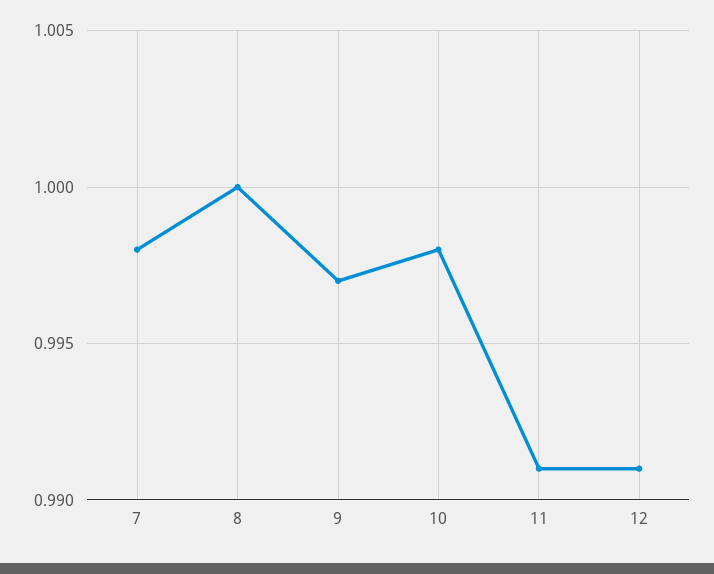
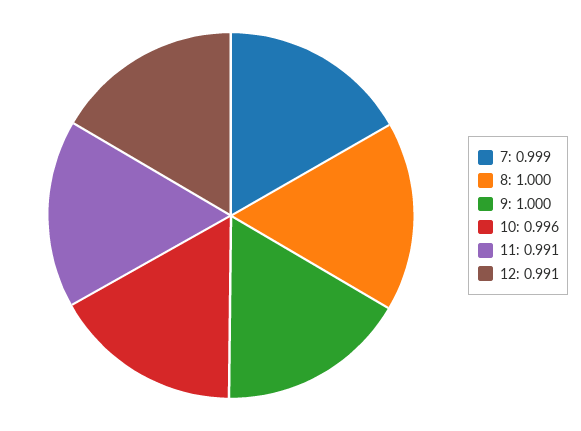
  {
-   "7": 0.998,
+   "7": 0.999,
    "8": 1,
-   "9": 0.997,
+   "9": 1,
-   "10": 0.998,
+   "10": 0.996,
    "11": 0.991,
    "12": 0.991
  }

